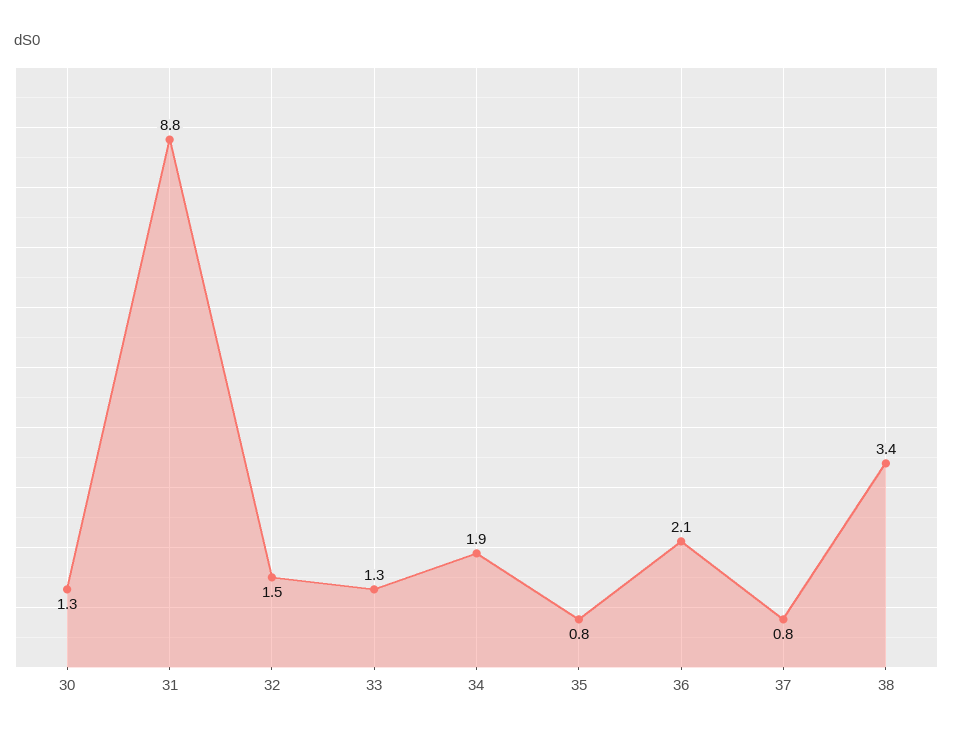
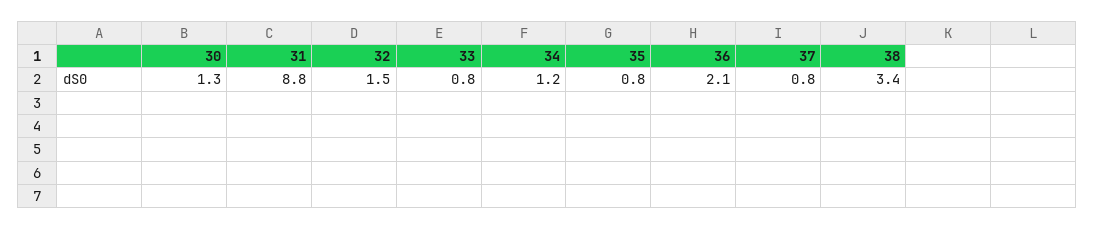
  {
    "30": 1.3,
    "31": 8.8,
    "32": 1.5,
-   "33": 1.3,
+   "33": 0.8,
-   "34": 1.9,
+   "34": 1.2,
    "35": 0.8,
    "36": 2.1,
    "37": 0.8,
    "38": 3.4
  }

